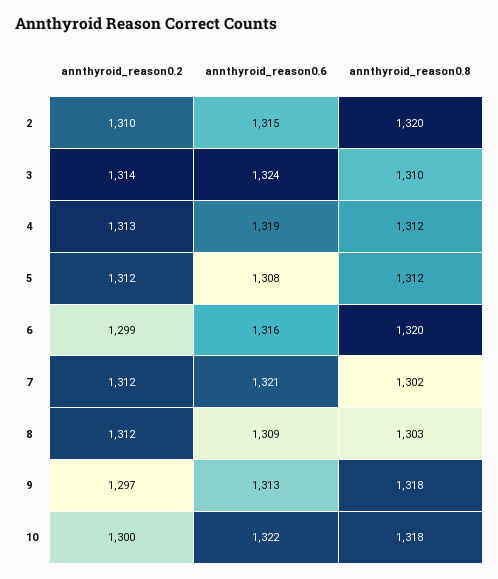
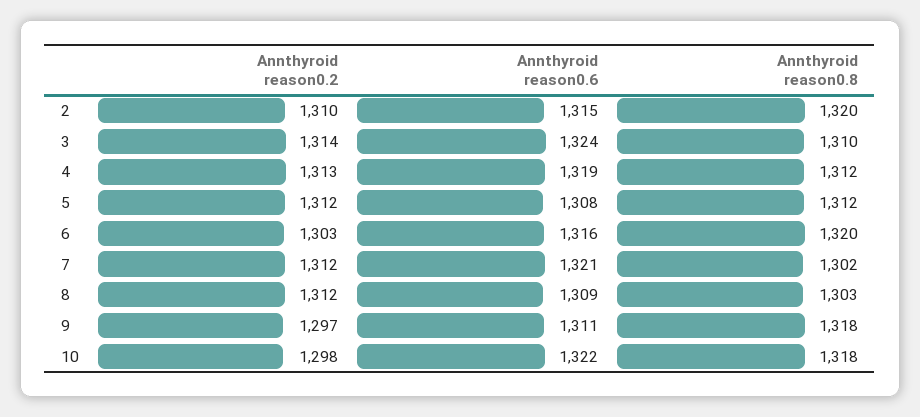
  {
    "annthyroid_reason0.2": {
      "2": 1310,
      "3": 1314,
      "4": 1313,
      "5": 1312,
-     "6": 1299,
+     "6": 1303,
      "7": 1312,
      "8": 1312,
      "9": 1297,
-     "10": 1300
+     "10": 1298
    },
    "annthyroid_reason0.6": {
      "2": 1315,
      "3": 1324,
      "4": 1319,
      "5": 1308,
      "6": 1316,
      "7": 1321,
      "8": 1309,
-     "9": 1313,
+     "9": 1311,
      "10": 1322
    },
    "annthyroid_reason0.8": {
      "2": 1320,
      "3": 1310,
      "4": 1312,
      "5": 1312,
      "6": 1320,
      "7": 1302,
      "8": 1303,
      "9": 1318,
      "10": 1318
    }
  }

